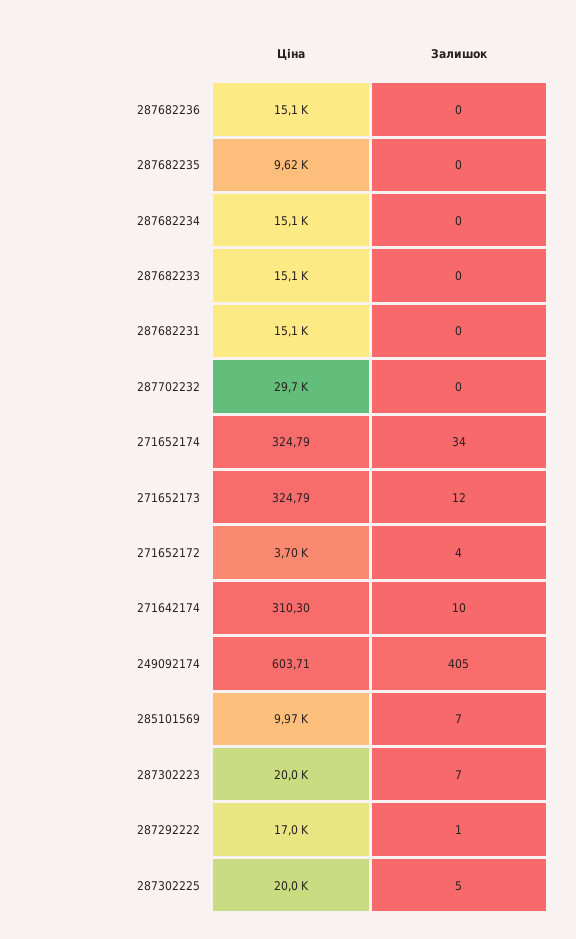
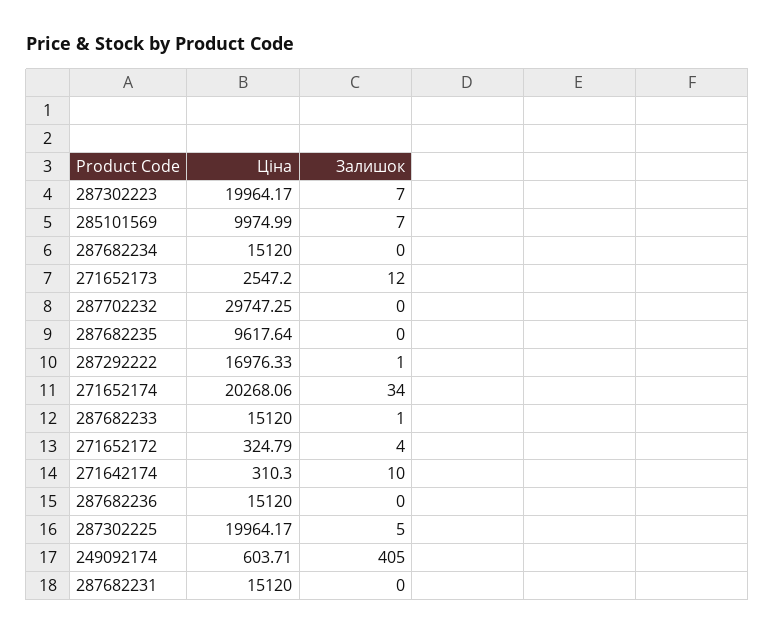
  {
    "Ціна": {
      "287682236": 15120,
      "287682235": 9617.64,
      "287682234": 15120,
      "287682233": 15120,
      "287682231": 15120,
      "287702232": 29747.25,
-     "271652174": 324.79,
+     "271652174": 20268.06,
-     "271652173": 324.79,
+     "271652173": 2547.2,
-     "271652172": 3700,
+     "271652172": 324.79,
      "271642174": 310.3,
      "249092174": 603.71,
      "285101569": 9974.99,
      "287302223": 19964.17,
      "287292222": 16976.33,
      "287302225": 19964.17
    },
    "Залишок": {
      "287682236": 0,
      "287682235": 0,
      "287682234": 0,
-     "287682233": 0,
+     "287682233": 1,
      "287682231": 0,
      "287702232": 0,
      "271652174": 34,
      "271652173": 12,
      "271652172": 4,
      "271642174": 10,
      "249092174": 405,
      "285101569": 7,
      "287302223": 7,
      "287292222": 1,
      "287302225": 5
    }
  }

